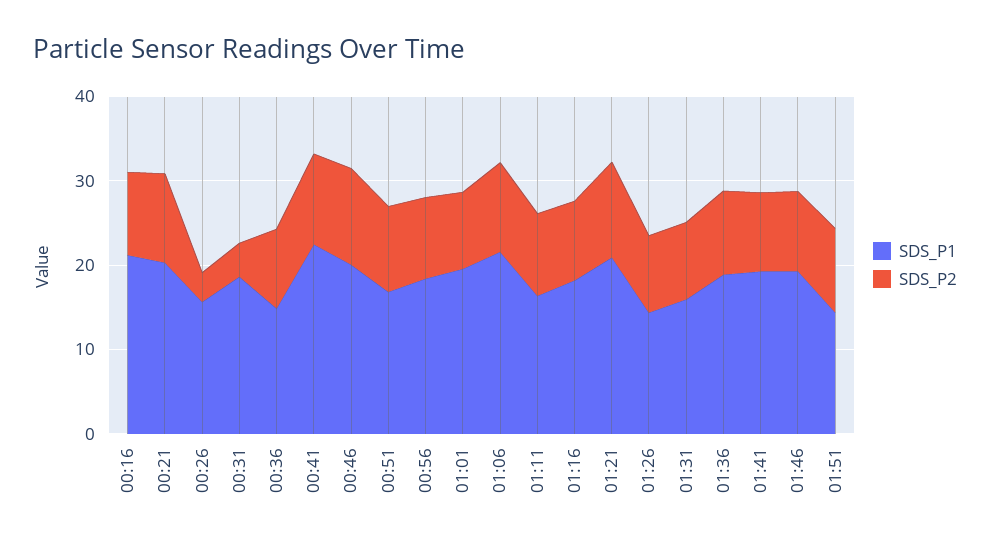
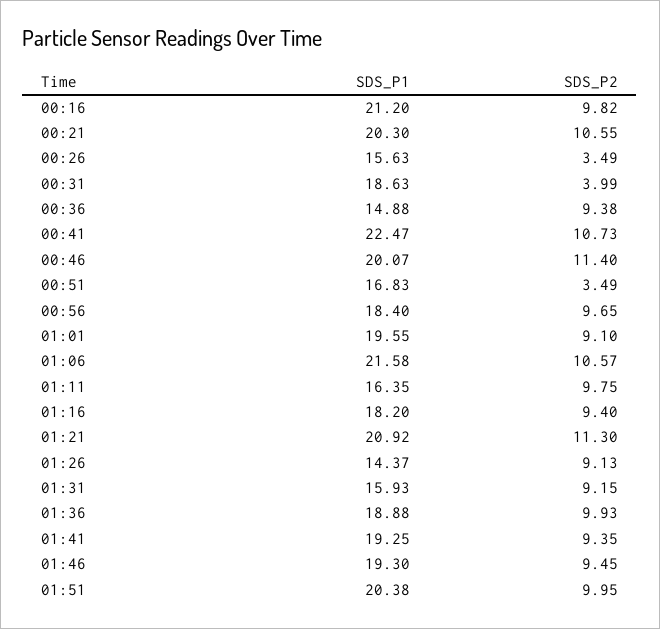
  {
    "SDS_P1": {
      "00:16": 21.2,
      "00:21": 20.3,
      "00:26": 15.63,
      "00:31": 18.63,
      "00:36": 14.88,
      "00:41": 22.47,
      "00:46": 20.07,
      "00:51": 16.83,
      "00:56": 18.4,
      "01:01": 19.55,
      "01:06": 21.58,
      "01:11": 16.35,
      "01:16": 18.2,
      "01:21": 20.92,
      "01:26": 14.37,
      "01:31": 15.93,
      "01:36": 18.88,
      "01:41": 19.25,
      "01:46": 19.3,
-     "01:51": 14
+     "01:51": 20.38
    },
    "SDS_P2": {
      "00:16": 9.82,
      "00:21": 10.55,
      "00:26": 3.49,
      "00:31": 3.99,
      "00:36": 9.38,
      "00:41": 10.73,
      "00:46": 11.4,
-     "00:51": 10,
+     "00:51": 3.49,
      "00:56": 9.65,
      "01:01": 9.1,
      "01:06": 10.57,
      "01:11": 9.75,
      "01:16": 9.4,
      "01:21": 11.3,
      "01:26": 9.13,
      "01:31": 9.15,
      "01:36": 9.93,
      "01:41": 9.35,
      "01:46": 9.45,
      "01:51": 9.95
    }
  }

